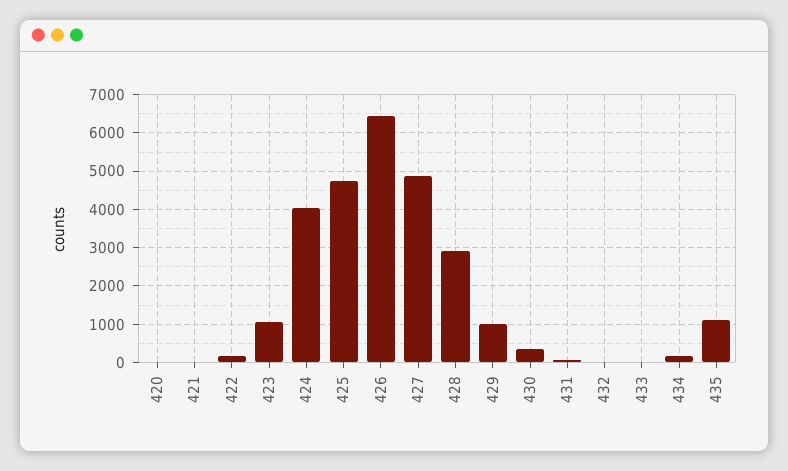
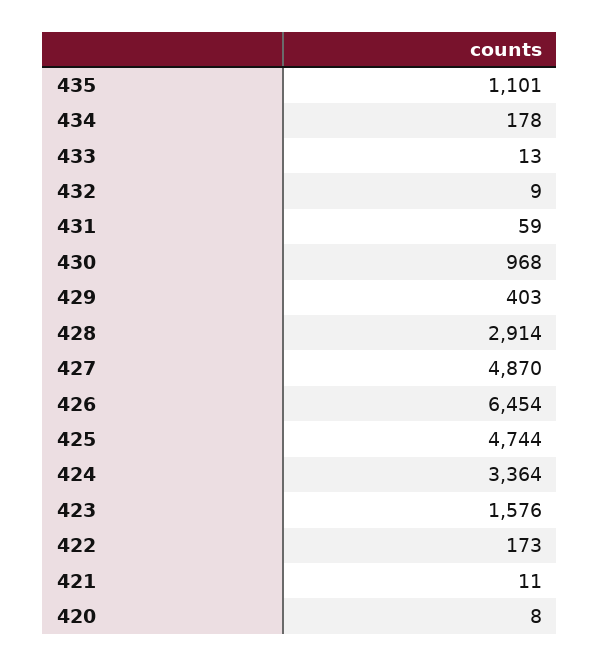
  {
    "420": 8,
    "421": 11,
    "422": 173,
-   "423": 1000,
+   "423": 1576,
-   "424": 4000,
+   "424": 3364,
    "425": 4744,
    "426": 6454,
    "427": 4870,
    "428": 2914,
-   "429": 1000,
+   "429": 403,
-   "430": 400,
+   "430": 968,
    "431": 59,
    "432": 9,
    "433": 13,
    "434": 178,
    "435": 1101
  }

